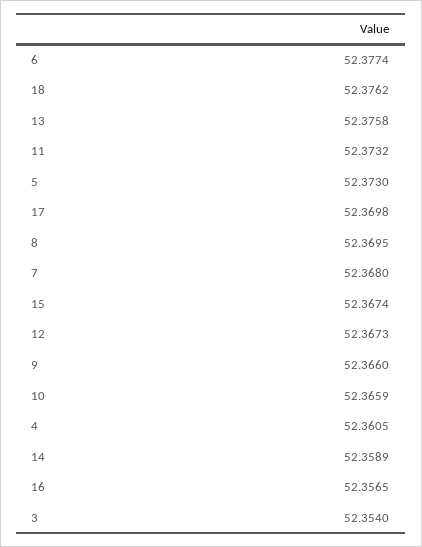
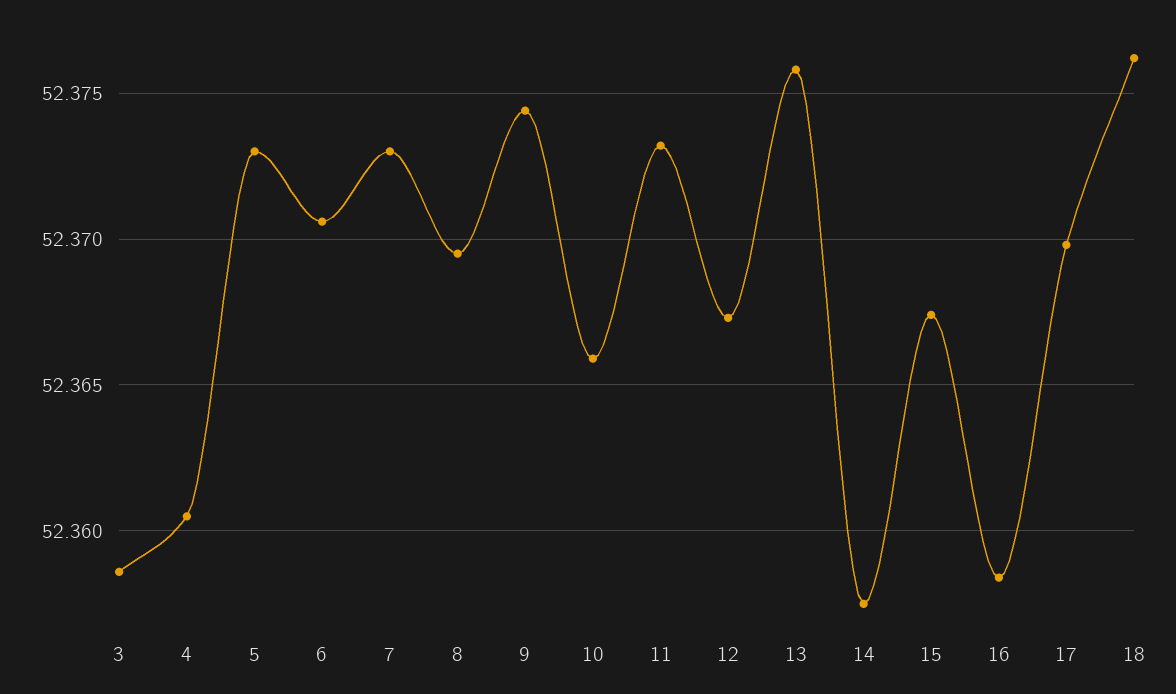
  {
-   "6": 52.3774,
+   "6": 52.3705,
    "18": 52.3762,
    "13": 52.3758,
    "11": 52.3732,
    "5": 52.373,
    "17": 52.3698,
    "8": 52.3695,
-   "7": 52.368,
+   "7": 52.373,
    "15": 52.3674,
    "12": 52.3673,
-   "9": 52.366,
+   "9": 52.3745,
    "10": 52.3659,
    "4": 52.3605,
-   "14": 52.3589,
+   "14": 52.3575,
-   "16": 52.3565,
+   "16": 52.3585,
-   "3": 52.354
+   "3": 52.3585
  }

